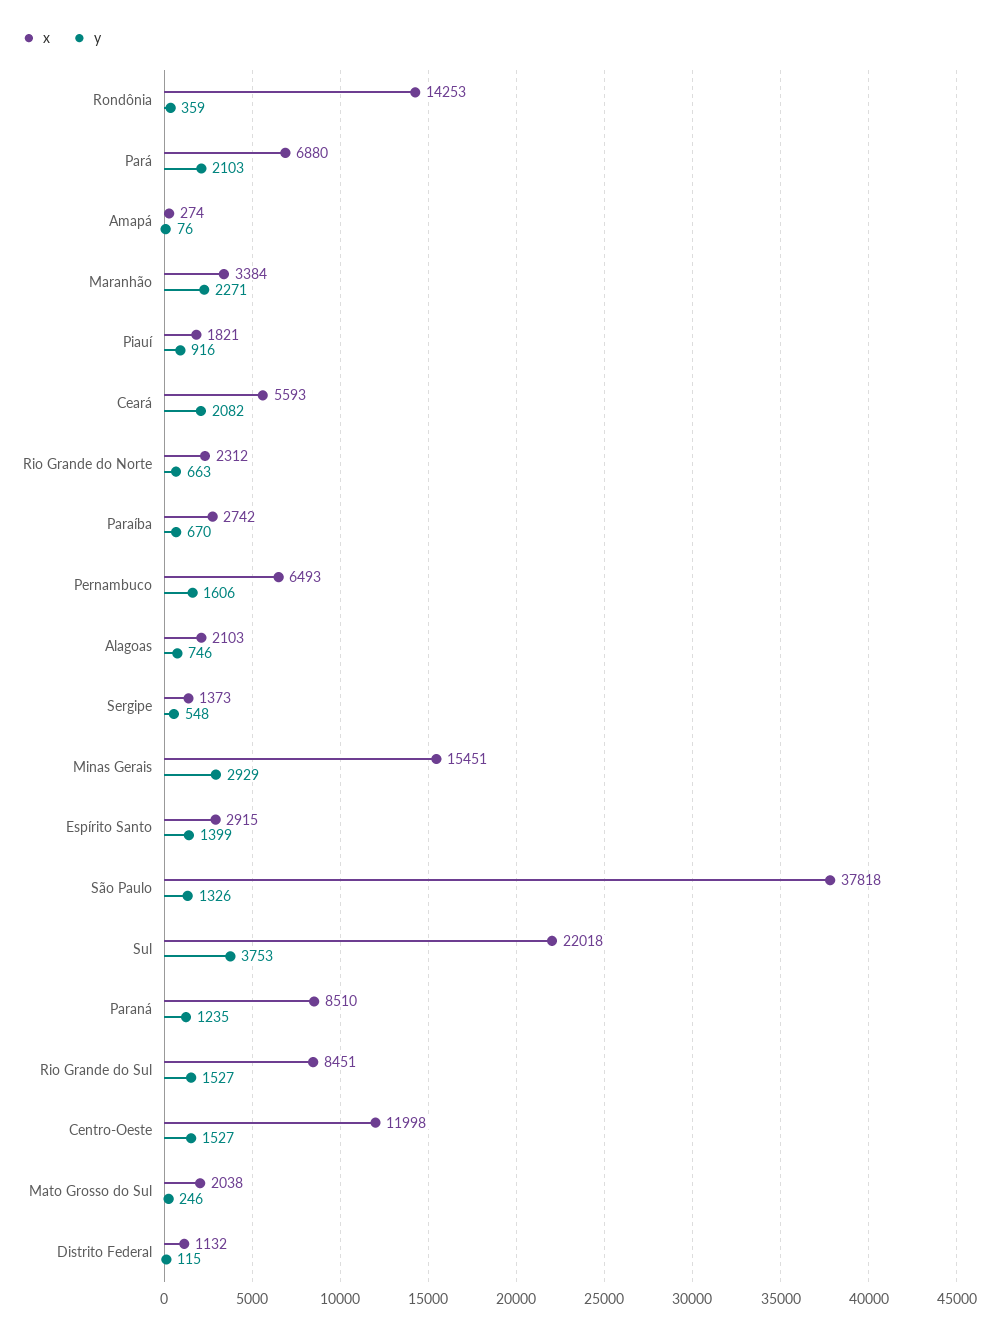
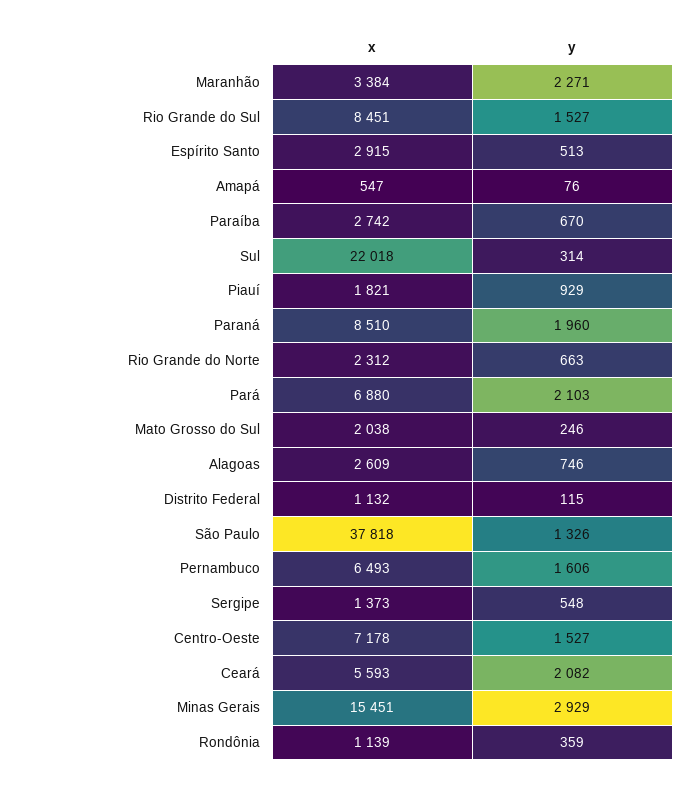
  {
    "x": {
-     "Rondônia": 14253,
+     "Rondônia": 1139,
      "Pará": 6880,
-     "Amapá": 274,
+     "Amapá": 547,
      "Maranhão": 3384,
      "Piauí": 1821,
      "Ceará": 5593,
      "Rio Grande do Norte": 2312,
      "Paraíba": 2742,
      "Pernambuco": 6493,
-     "Alagoas": 2103,
+     "Alagoas": 2609,
      "Sergipe": 1373,
      "Minas Gerais": 15451,
      "Espírito Santo": 2915,
      "São Paulo": 37818,
      "Sul": 22018,
      "Paraná": 8510,
      "Rio Grande do Sul": 8451,
-     "Centro-Oeste": 11998,
+     "Centro-Oeste": 7178,
      "Mato Grosso do Sul": 2038,
      "Distrito Federal": 1132
    },
    "y": {
      "Rondônia": 359,
      "Pará": 2103,
      "Amapá": 76,
      "Maranhão": 2271,
-     "Piauí": 916,
+     "Piauí": 929,
      "Ceará": 2082,
      "Rio Grande do Norte": 663,
      "Paraíba": 670,
      "Pernambuco": 1606,
      "Alagoas": 746,
      "Sergipe": 548,
      "Minas Gerais": 2929,
-     "Espírito Santo": 1399,
+     "Espírito Santo": 513,
      "São Paulo": 1326,
-     "Sul": 3753,
+     "Sul": 314,
-     "Paraná": 1235,
+     "Paraná": 1960,
      "Rio Grande do Sul": 1527,
      "Centro-Oeste": 1527,
      "Mato Grosso do Sul": 246,
      "Distrito Federal": 115
    }
  }

